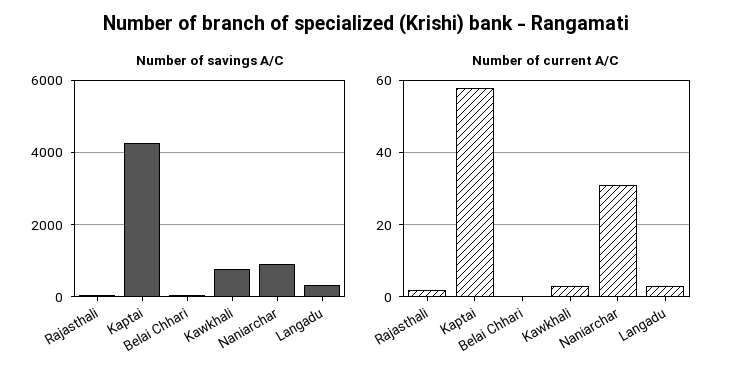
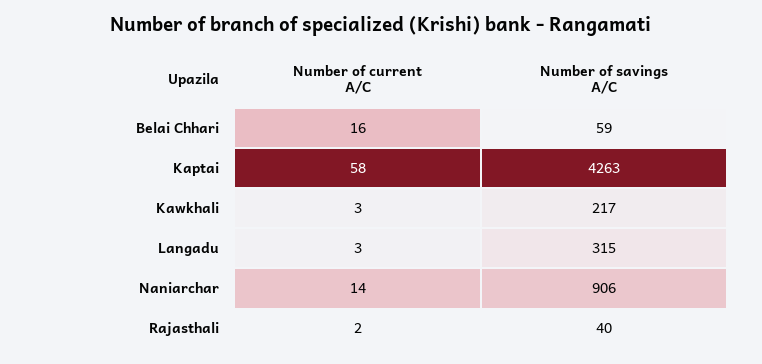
  {
    "Number of savings A/C": {
      "Rajasthali": 40,
      "Kaptai": 4263,
      "Belai Chhari": 59,
-     "Kawkhali": 800,
+     "Kawkhali": 217,
      "Naniarchar": 906,
      "Langadu": 315
    },
    "Number of current A/C": {
      "Rajasthali": 2,
      "Kaptai": 58,
-     "Belai Chhari": 0,
+     "Belai Chhari": 16,
      "Kawkhali": 3,
-     "Naniarchar": 30,
+     "Naniarchar": 14,
      "Langadu": 3
    }
  }

